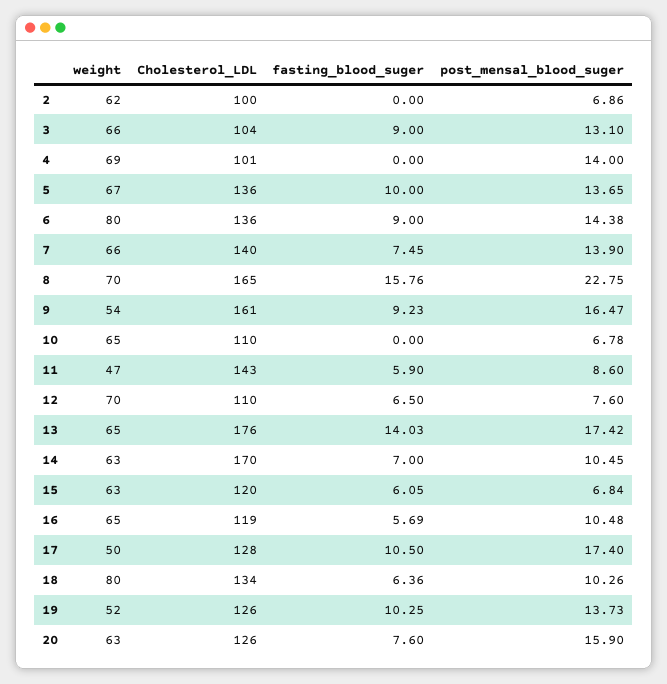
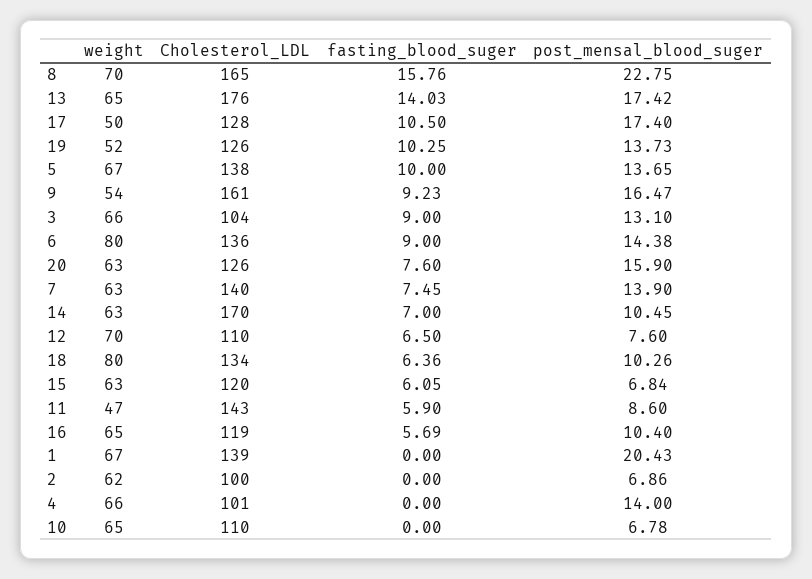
  {
    "weight": {
      "2": 62,
      "3": 66,
-     "4": 69,
+     "4": 66,
      "5": 67,
      "6": 80,
-     "7": 66,
+     "7": 63,
      "8": 70,
      "9": 54,
      "10": 65,
      "11": 47,
      "12": 70,
      "13": 65,
      "14": 63,
      "15": 63,
      "16": 65,
      "17": 50,
      "18": 80,
      "19": 52,
-     "20": 63
+     "20": 63,
+     "1": 67
    },
    "Cholesterol_LDL": {
      "2": 100,
      "3": 104,
      "4": 101,
-     "5": 136,
+     "5": 138,
      "6": 136,
      "7": 140,
      "8": 165,
      "9": 161,
      "10": 110,
      "11": 143,
      "12": 110,
      "13": 176,
      "14": 170,
      "15": 120,
      "16": 119,
      "17": 128,
      "18": 134,
      "19": 126,
-     "20": 126
+     "20": 126,
+     "1": 139
    },
    "fasting_blood_suger": {
      "2": 0,
      "3": 9,
      "4": 0,
      "5": 10,
      "6": 9,
      "7": 7.45,
      "8": 15.76,
      "9": 9.23,
      "10": 0,
      "11": 5.9,
      "12": 6.5,
      "13": 14.03,
      "14": 7,
      "15": 6.05,
      "16": 5.69,
      "17": 10.5,
      "18": 6.36,
      "19": 10.25,
-     "20": 7.6
+     "20": 7.6,
+     "1": 0
    },
    "post_mensal_blood_suger": {
      "2": 6.86,
      "3": 13.1,
      "4": 14,
      "5": 13.65,
      "6": 14.38,
      "7": 13.9,
      "8": 22.75,
      "9": 16.47,
      "10": 6.78,
      "11": 8.6,
      "12": 7.6,
      "13": 17.42,
      "14": 10.45,
      "15": 6.84,
-     "16": 10.48,
+     "16": 10.4,
      "17": 17.4,
      "18": 10.26,
      "19": 13.73,
-     "20": 15.9
+     "20": 15.9,
+     "1": 20.43
    }
  }

